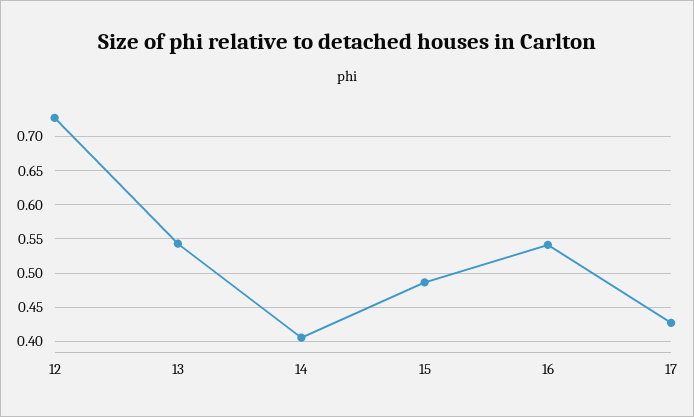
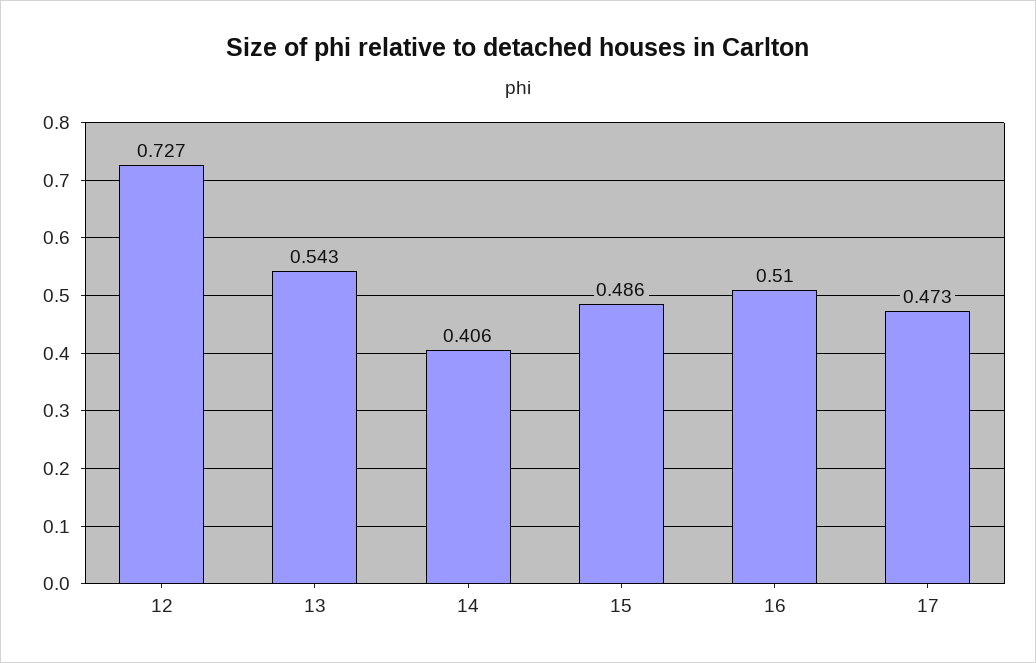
  {
    "12": 0.727,
    "13": 0.543,
    "14": 0.406,
    "15": 0.486,
-   "16": 0.54,
+   "16": 0.51,
-   "17": 0.43
+   "17": 0.473
  }

